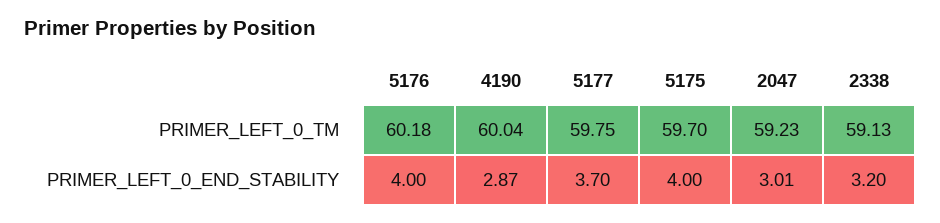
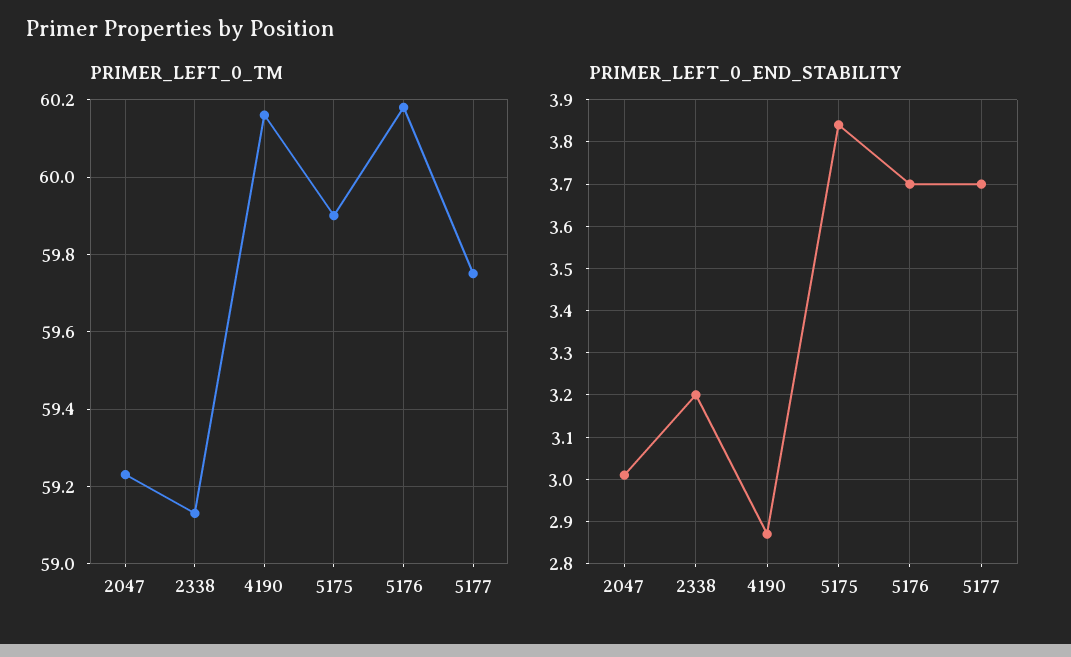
  {
    "PRIMER_LEFT_0_TM": {
      "5176": 60.18,
-     "4190": 60.04,
+     "4190": 60.15,
      "5177": 59.75,
-     "5175": 59.7,
+     "5175": 59.9,
      "2047": 59.23,
      "2338": 59.13
    },
    "PRIMER_LEFT_0_END_STABILITY": {
-     "5176": 4,
+     "5176": 3.7,
      "4190": 2.87,
      "5177": 3.7,
-     "5175": 4,
+     "5175": 3.85,
      "2047": 3.01,
      "2338": 3.2
    }
  }

